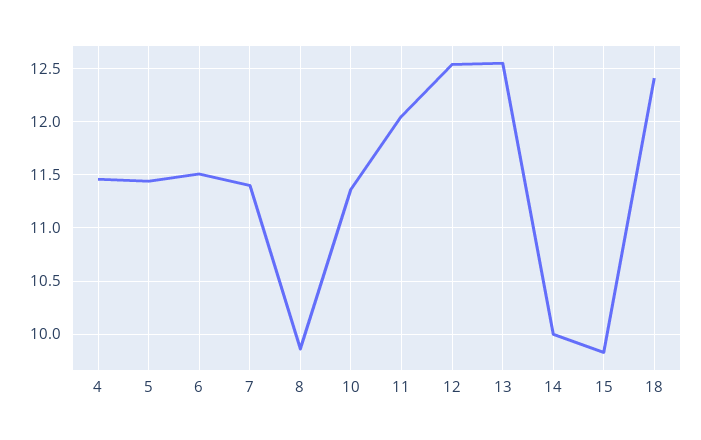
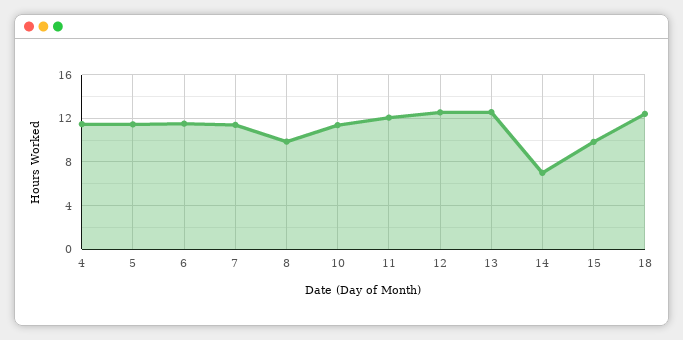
  {
    "4": 11.5,
    "5": 11.4,
    "6": 11.5,
    "7": 11.4,
    "8": 9.9,
    "10": 11.4,
    "11": 12.1,
    "12": 12.5,
    "13": 12.6,
-   "14": 10,
+   "14": 7,
    "15": 9.8,
    "18": 12.4
  }

